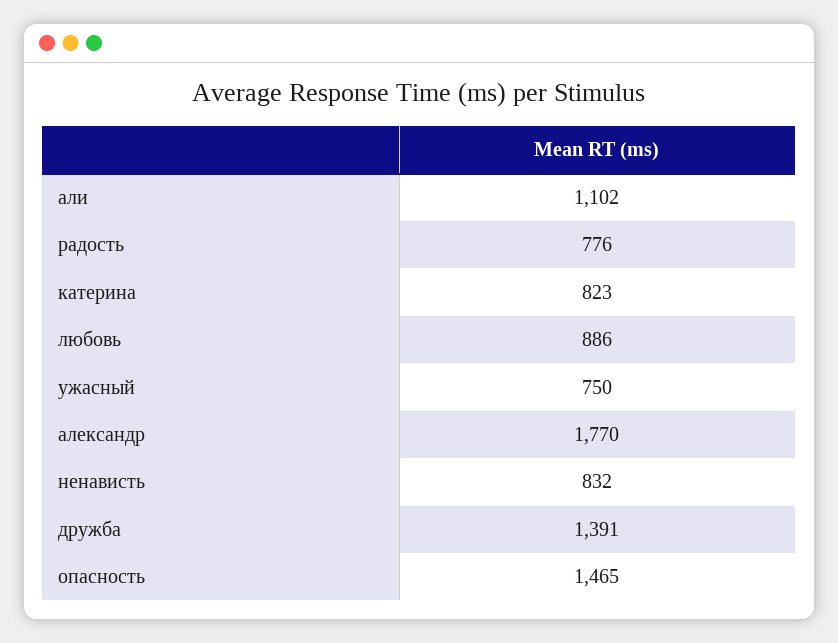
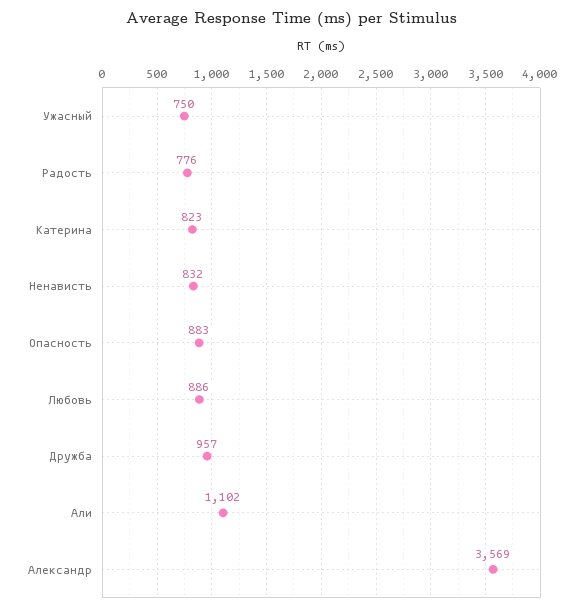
  {
    "али": 1102,
    "радость": 776,
    "катерина": 823,
    "любовь": 886,
    "ужасный": 750,
-   "александр": 1770,
+   "александр": 3569,
    "ненависть": 832,
-   "дружба": 1391,
+   "дружба": 957,
-   "опасность": 1465
+   "опасность": 883
  }

